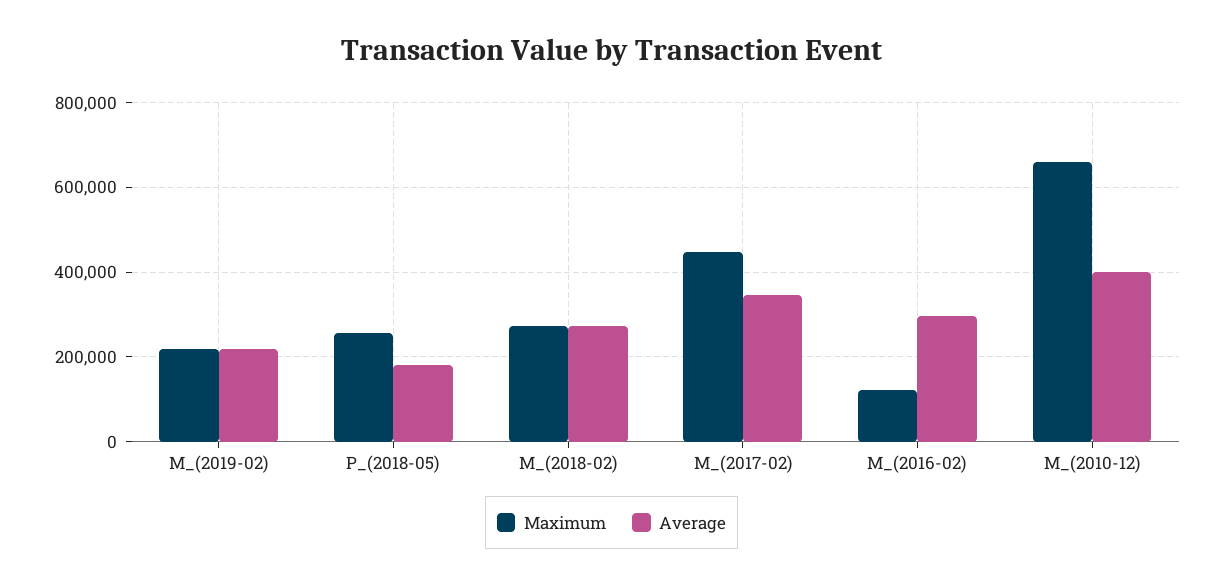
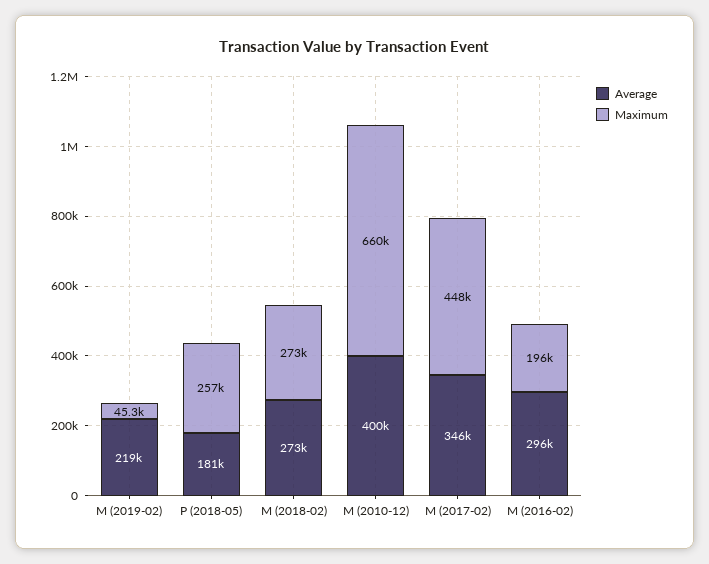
  {
    "Maximum": {
-     "M_(2019-02)": 220000,
+     "M_(2019-02)": 45300,
      "P_(2018-05)": 257000,
      "M_(2018-02)": 273000,
      "M_(2017-02)": 448000,
-     "M_(2016-02)": 120000,
+     "M_(2016-02)": 196000,
      "M_(2010-12)": 660000
    },
    "Average": {
      "M_(2019-02)": 219000,
      "P_(2018-05)": 181000,
      "M_(2018-02)": 273000,
      "M_(2017-02)": 346000,
      "M_(2016-02)": 296000,
      "M_(2010-12)": 400000
    }
  }

